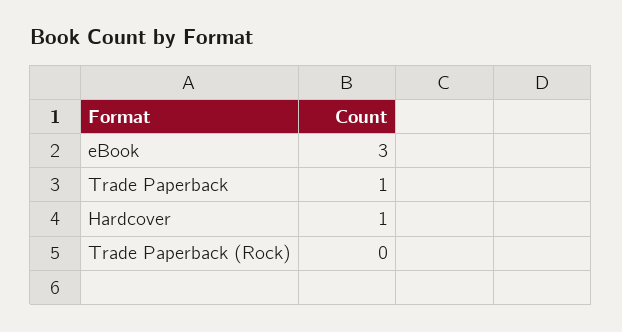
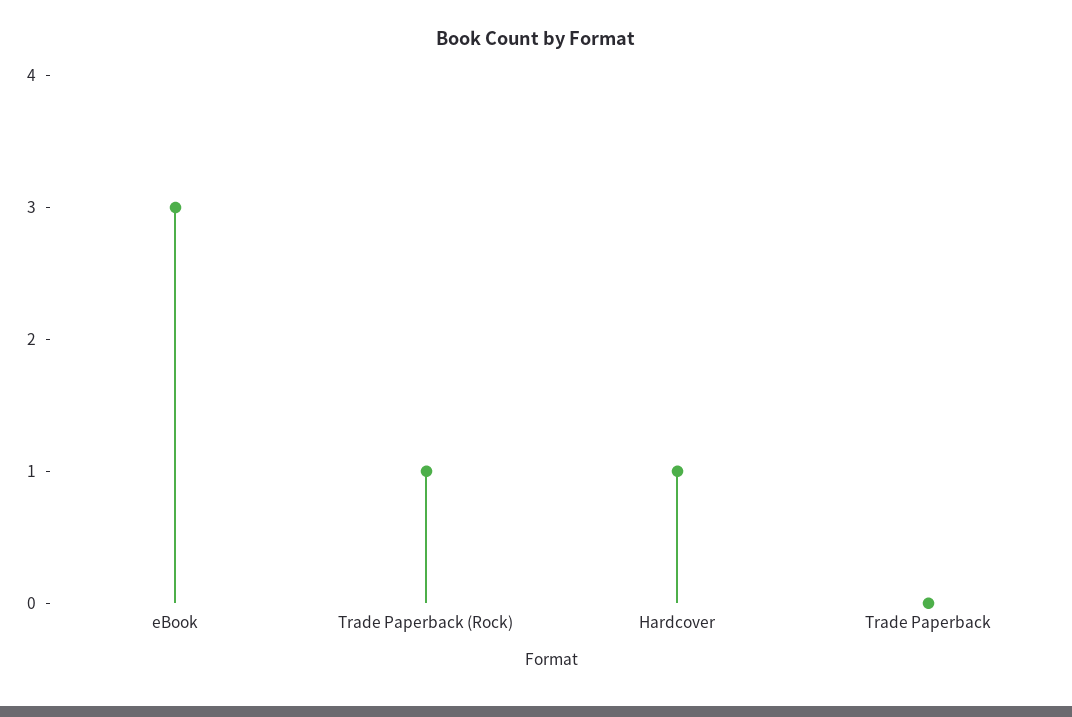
  {
    "eBook": 3,
-   "Trade Paperback": 1,
+   "Trade Paperback": 0,
    "Hardcover": 1,
-   "Trade Paperback (Rock)": 0
+   "Trade Paperback (Rock)": 1
  }

